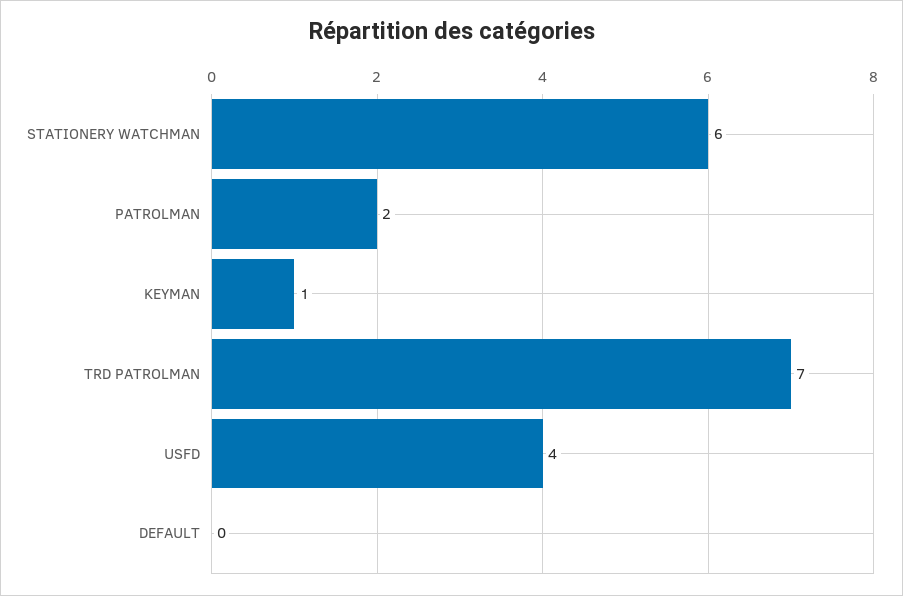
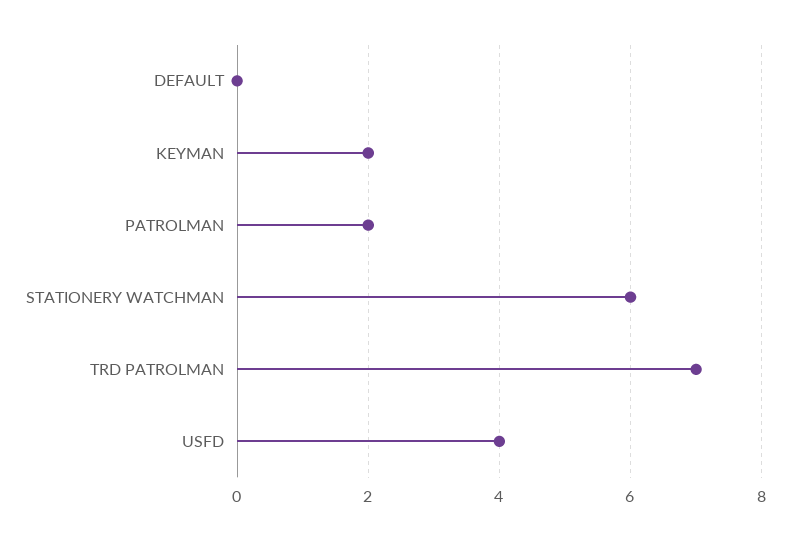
  {
    "STATIONERY WATCHMAN": 6,
    "PATROLMAN": 2,
-   "KEYMAN": 1,
+   "KEYMAN": 2,
    "TRD PATROLMAN": 7,
    "USFD": 4,
    "DEFAULT": 0
  }

